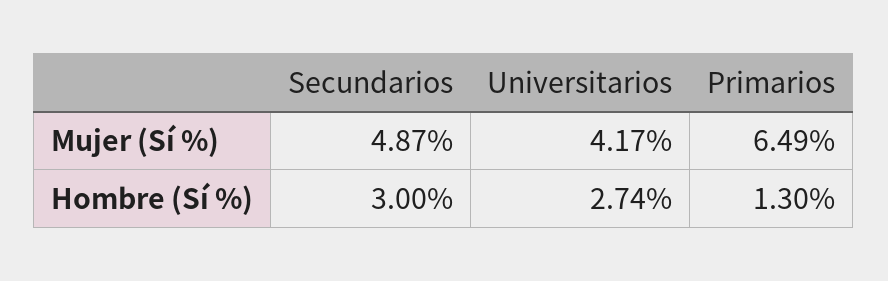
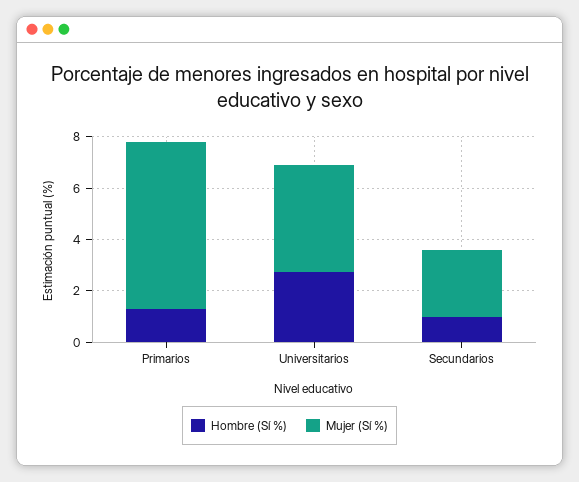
  {
    "Mujer (Sí %)": {
-     "Secundarios": 4.87,
+     "Secundarios": 2.5,
      "Universitarios": 4.17,
      "Primarios": 6.49
    },
    "Hombre (Sí %)": {
-     "Secundarios": 3,
+     "Secundarios": 1,
      "Universitarios": 2.74,
      "Primarios": 1.3
    }
  }

